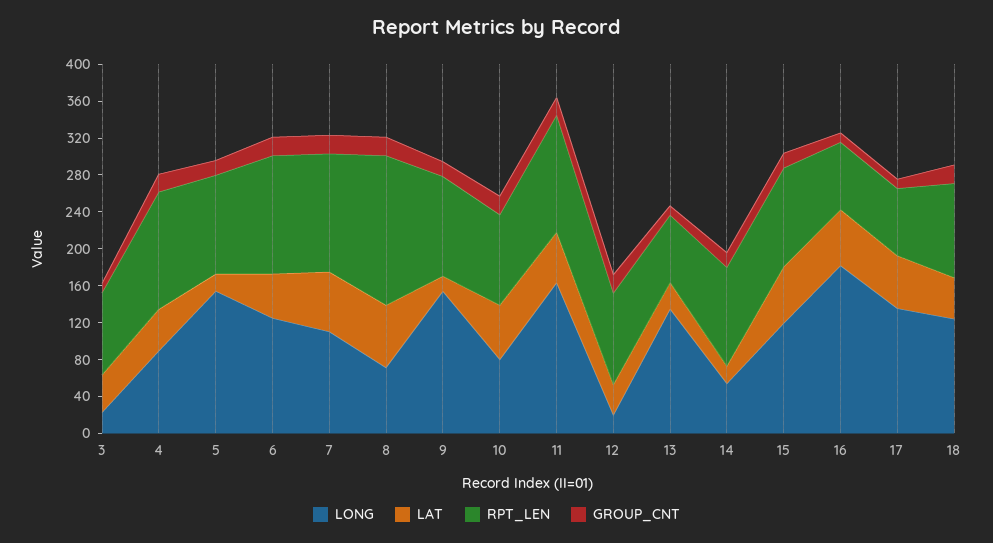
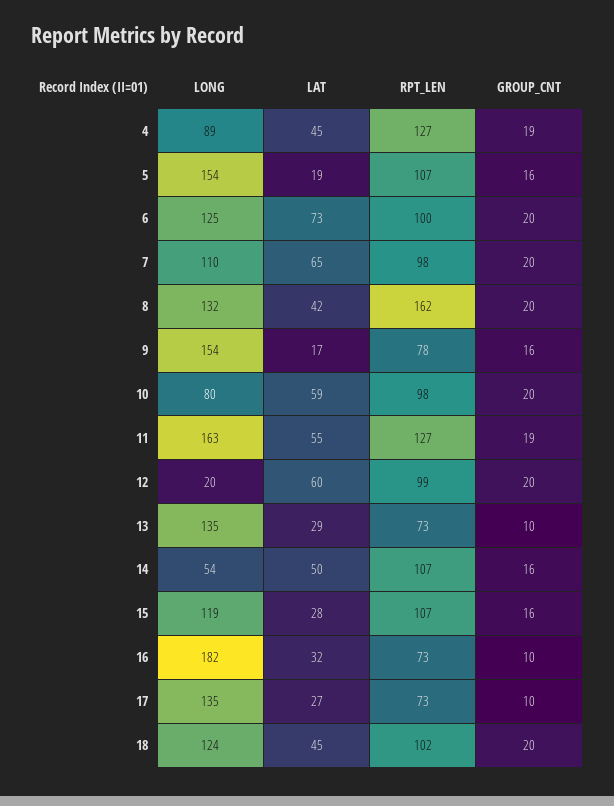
  {
    "LONG": {
-     "3": 20,
      "4": 89,
      "5": 154,
      "6": 125,
      "7": 110,
-     "8": 70,
+     "8": 132,
      "9": 154,
      "10": 80,
      "11": 163,
      "12": 20,
      "13": 135,
      "14": 54,
      "15": 119,
      "16": 182,
      "17": 135,
      "18": 124
    },
    "LAT": {
-     "3": 40,
      "4": 45,
      "5": 19,
-     "6": 50,
+     "6": 73,
      "7": 65,
-     "8": 70,
+     "8": 42,
      "9": 17,
      "10": 59,
      "11": 55,
-     "12": 30,
+     "12": 60,
      "13": 29,
-     "14": 20,
+     "14": 50,
-     "15": 60,
+     "15": 28,
-     "16": 60,
+     "16": 32,
-     "17": 60,
+     "17": 27,
      "18": 45
    },
    "RPT_LEN": {
-     "3": 90,
      "4": 127,
      "5": 107,
-     "6": 130,
+     "6": 100,
-     "7": 130,
+     "7": 98,
      "8": 162,
-     "9": 110,
+     "9": 78,
      "10": 98,
      "11": 127,
      "12": 99,
      "13": 73,
      "14": 107,
      "15": 107,
      "16": 73,
      "17": 73,
      "18": 102
    },
    "GROUP_CNT": {
-     "3": 10,
      "4": 19,
      "5": 16,
      "6": 20,
      "7": 20,
      "8": 20,
      "9": 16,
      "10": 20,
      "11": 19,
      "12": 20,
      "13": 10,
      "14": 16,
      "15": 16,
      "16": 10,
      "17": 10,
      "18": 20
    }
  }

